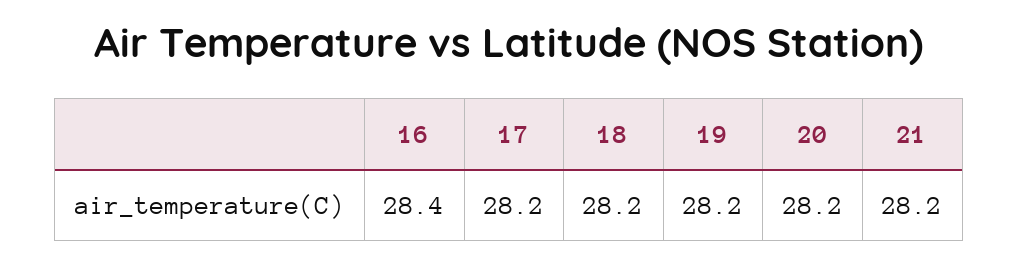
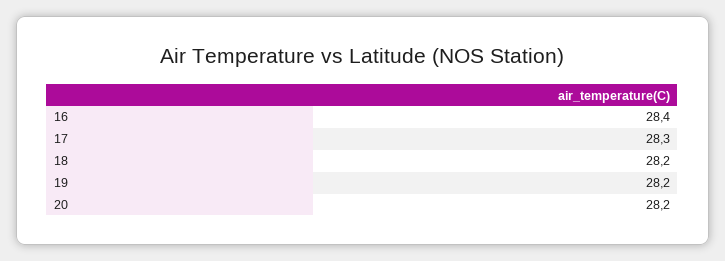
  {
    "16": 28.4,
-   "17": 28.2,
+   "17": 28.3,
    "18": 28.2,
    "19": 28.2,
-   "20": 28.2,
+   "20": 28.2
-   "21": 28.2
  }

